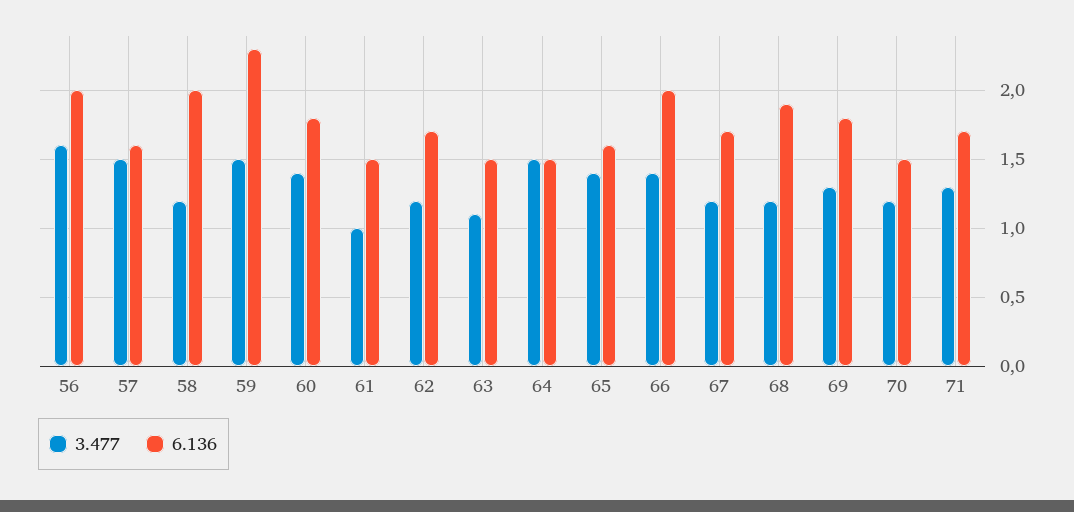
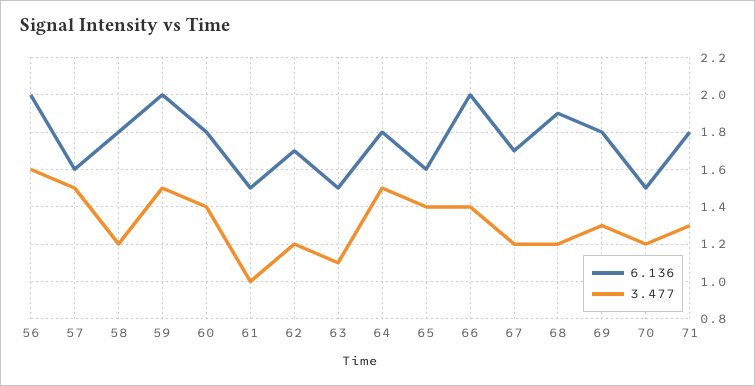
  {
    "3.477": {
      "56": 1.6,
      "57": 1.5,
      "58": 1.2,
      "59": 1.5,
      "60": 1.4,
      "61": 1,
      "62": 1.2,
      "63": 1.1,
      "64": 1.5,
      "65": 1.4,
      "66": 1.4,
      "67": 1.2,
      "68": 1.2,
      "69": 1.3,
      "70": 1.2,
      "71": 1.3
    },
    "6.136": {
      "56": 2,
      "57": 1.6,
-     "58": 2,
+     "58": 1.8,
-     "59": 2.3,
+     "59": 2,
      "60": 1.8,
      "61": 1.5,
      "62": 1.7,
      "63": 1.5,
-     "64": 1.5,
+     "64": 1.8,
      "65": 1.6,
      "66": 2,
      "67": 1.7,
      "68": 1.9,
      "69": 1.8,
      "70": 1.5,
-     "71": 1.7
+     "71": 1.8
    }
  }

